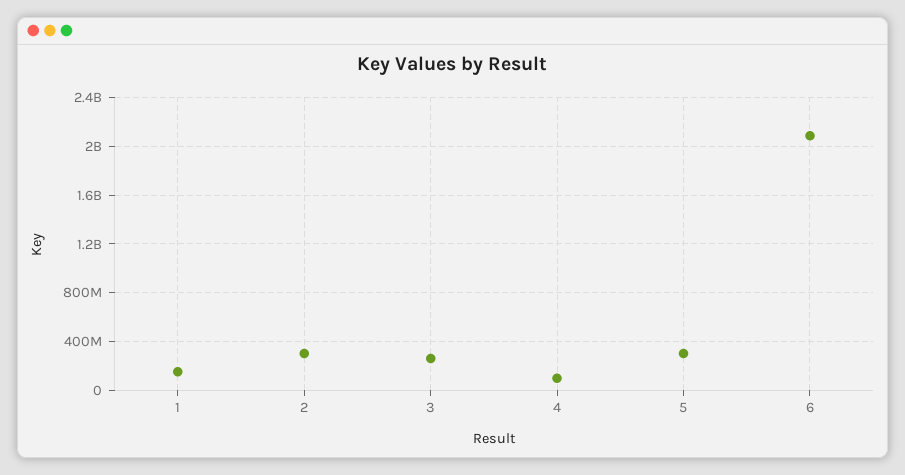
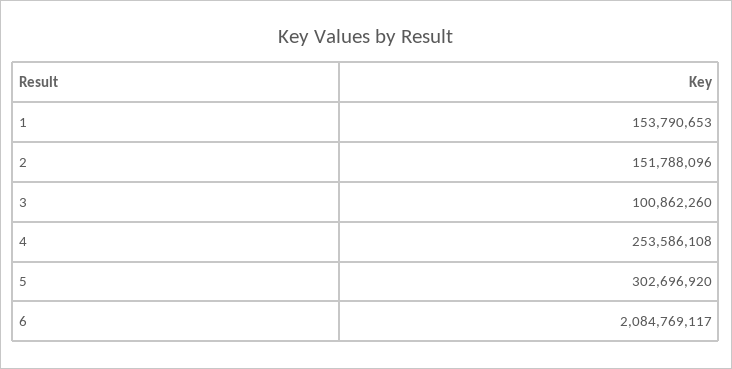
  {
    "1": 153790653,
-   "2": 300000000,
+   "2": 151788096,
-   "3": 250000000,
+   "3": 100862260,
-   "4": 100000000,
+   "4": 253586108,
    "5": 302696920,
    "6": 2084769117
  }

